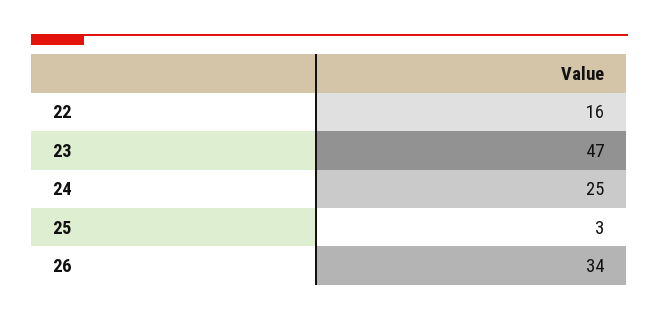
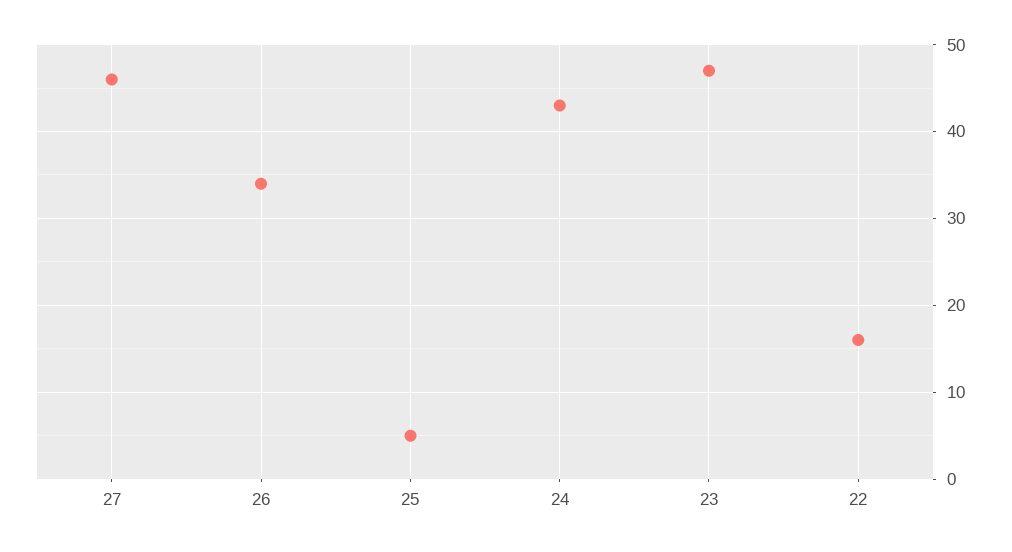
  {
    "22": 16,
    "23": 47,
-   "24": 25,
+   "24": 43,
-   "25": 3,
+   "25": 5,
-   "26": 34
+   "26": 34,
+   "27": 46
  }

